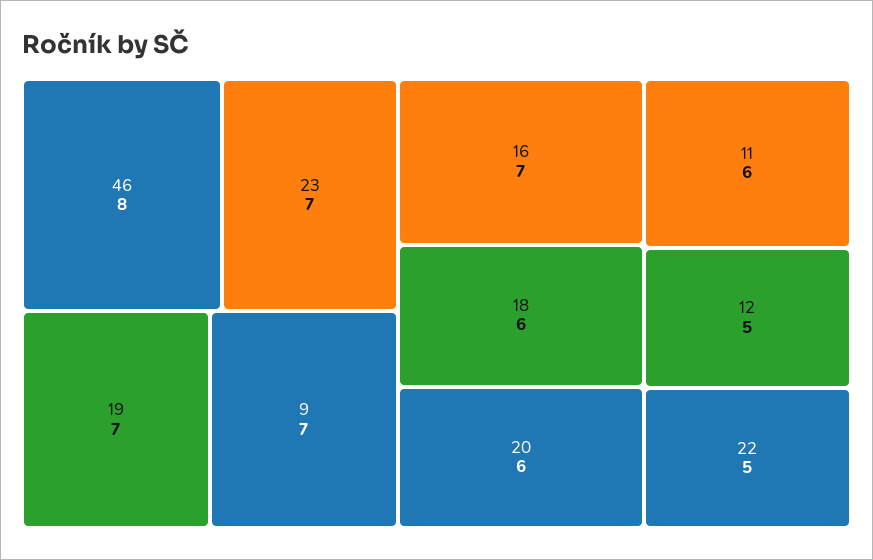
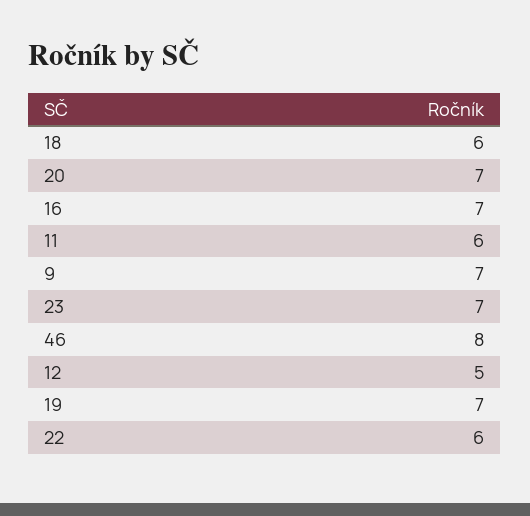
  {
    "46": 8,
    "23": 7,
    "19": 7,
    "9": 7,
    "16": 7,
    "18": 6,
-   "20": 6,
+   "20": 7,
    "11": 6,
    "12": 5,
-   "22": 5
+   "22": 6
  }

